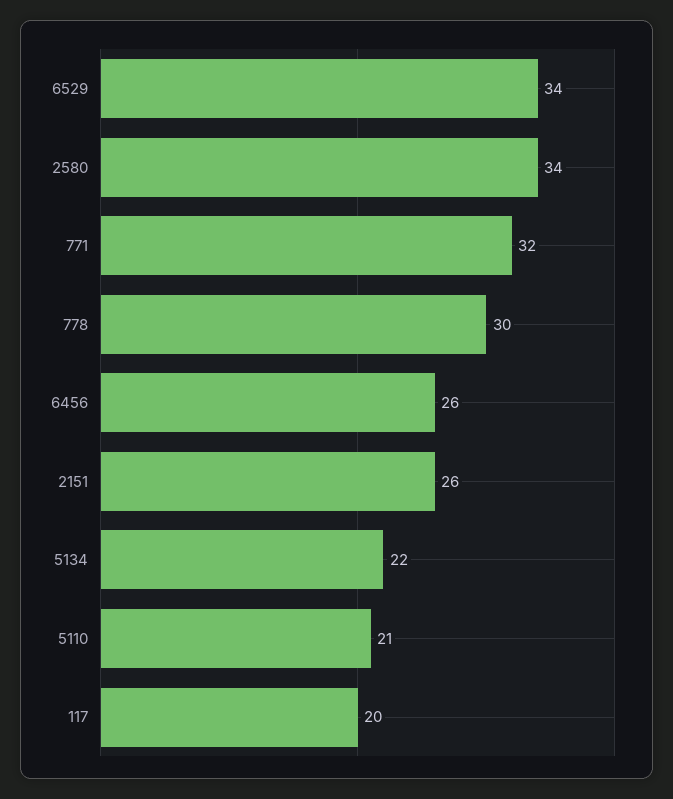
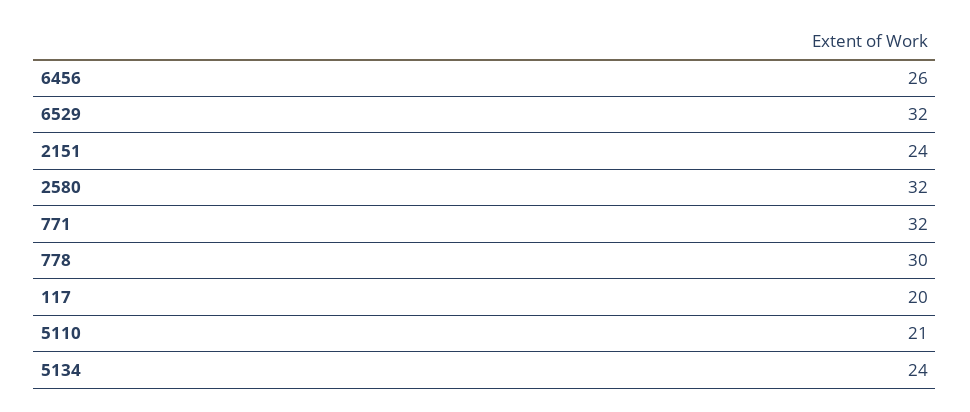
  {
-   "6529": 34,
+   "6529": 32,
-   "2580": 34,
+   "2580": 32,
    "771": 32,
    "778": 30,
    "6456": 26,
-   "2151": 26,
+   "2151": 24,
-   "5134": 22,
+   "5134": 24,
    "5110": 21,
    "117": 20
  }

